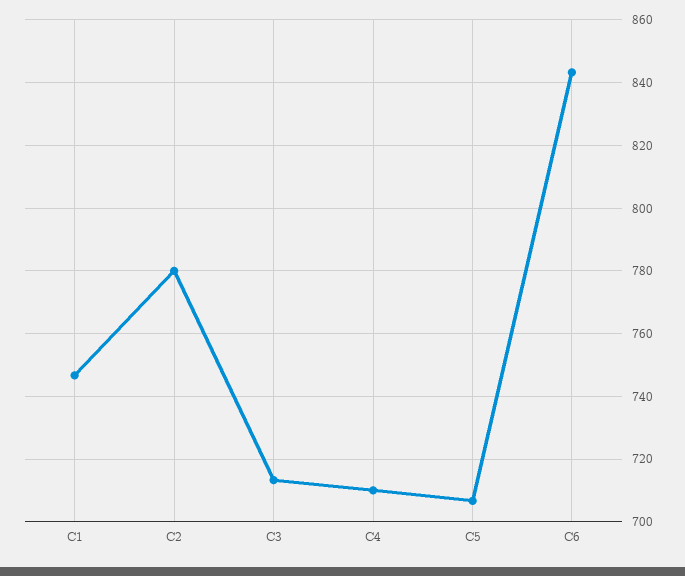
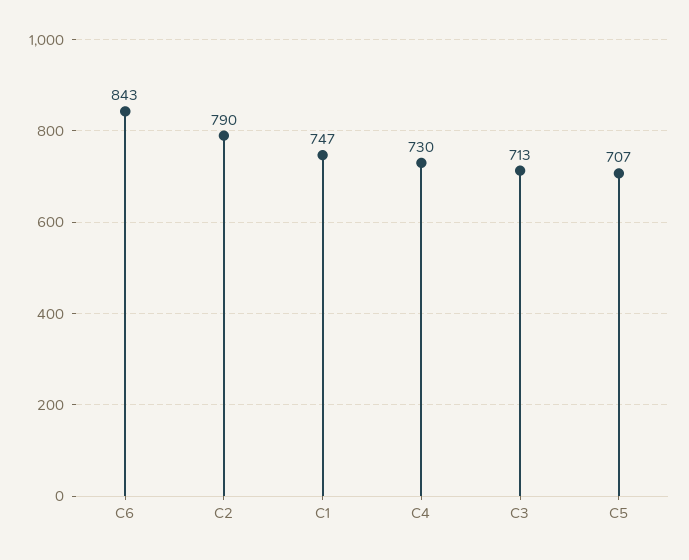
  {
    "C1": 747,
-   "C2": 780,
+   "C2": 790,
    "C3": 713,
-   "C4": 710,
+   "C4": 730,
    "C5": 707,
    "C6": 843
  }

